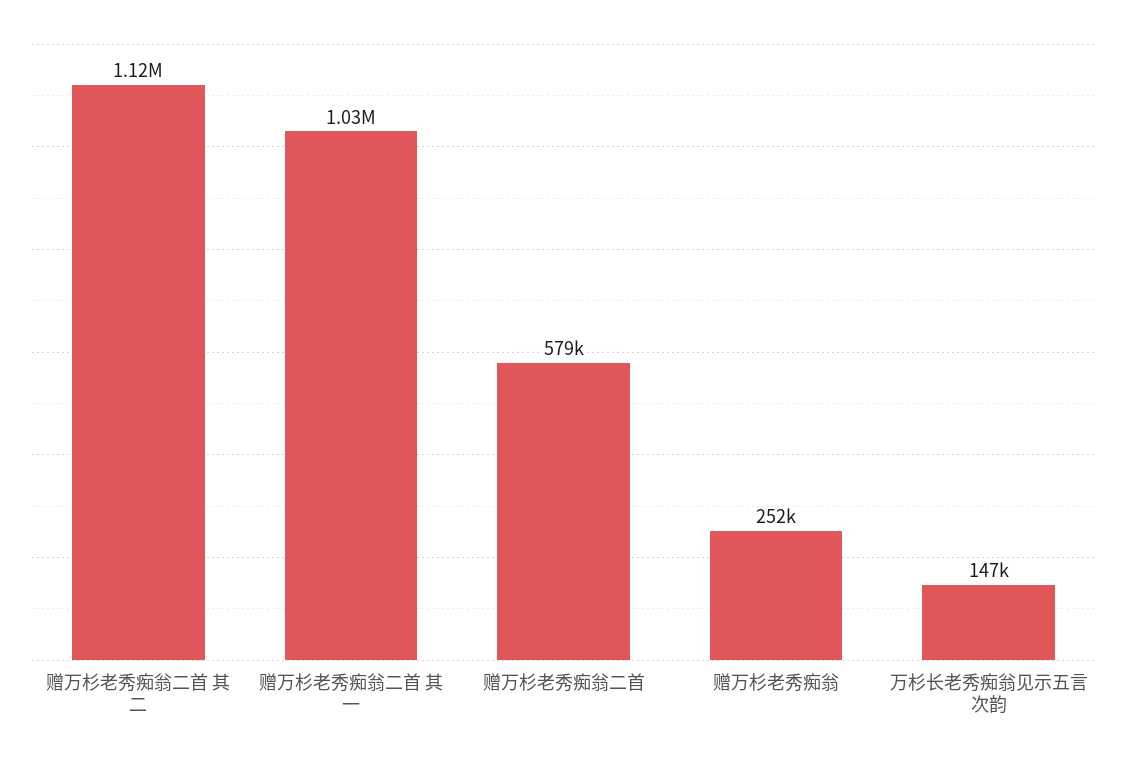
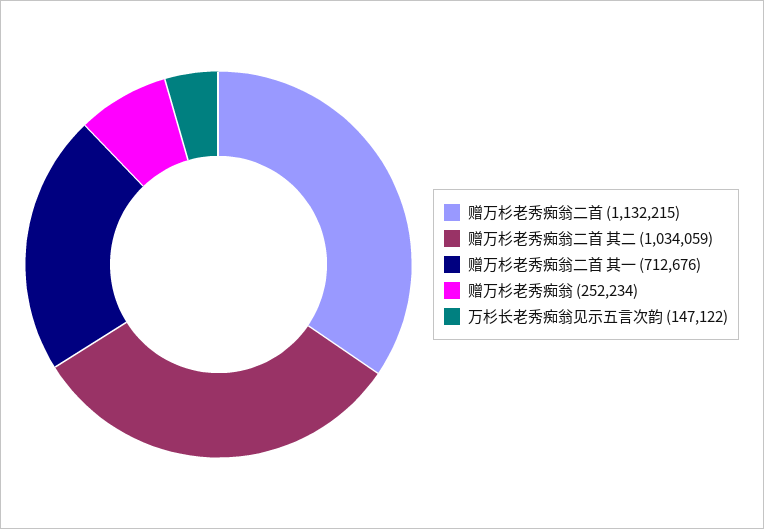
  {
-   "赠万杉老秀痴翁二首 其二": 1120000,
+   "赠万杉老秀痴翁二首 其二": 1034059,
-   "赠万杉老秀痴翁二首 其一": 1030000,
+   "赠万杉老秀痴翁二首 其一": 712676,
-   "赠万杉老秀痴翁二首": 579000,
+   "赠万杉老秀痴翁二首": 1132215,
    "赠万杉老秀痴翁": 252234,
    "万杉长老秀痴翁见示五言次韵": 147122
  }

